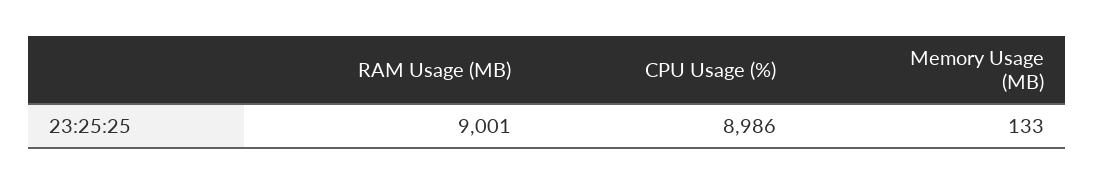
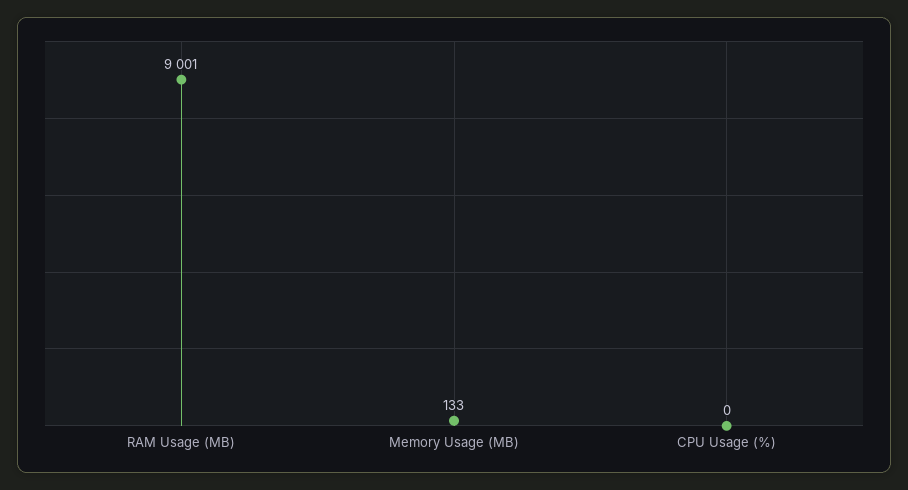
  {
    "RAM Usage (MB)": 9001,
-   "CPU Usage (%)": 8986,
+   "CPU Usage (%)": 0,
    "Memory Usage (MB)": 133
  }

